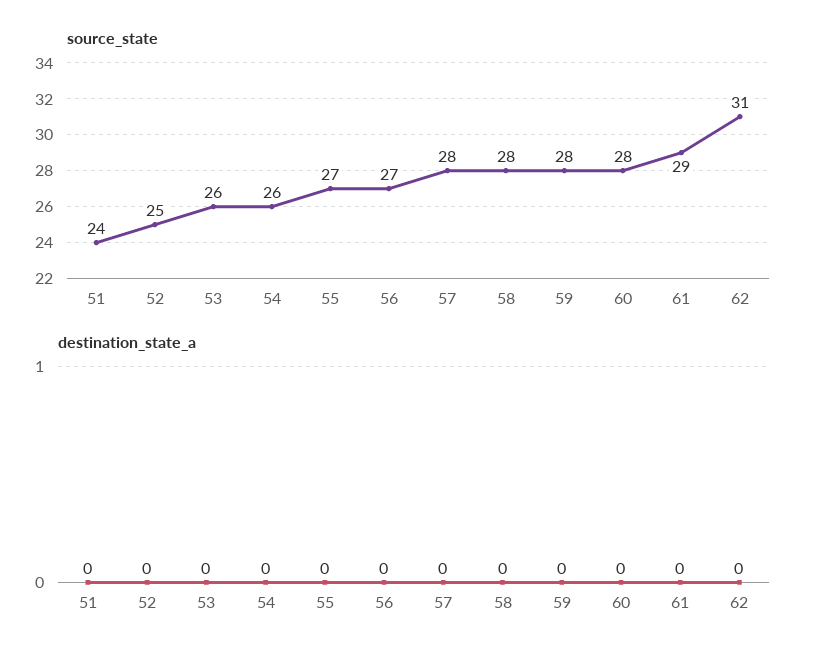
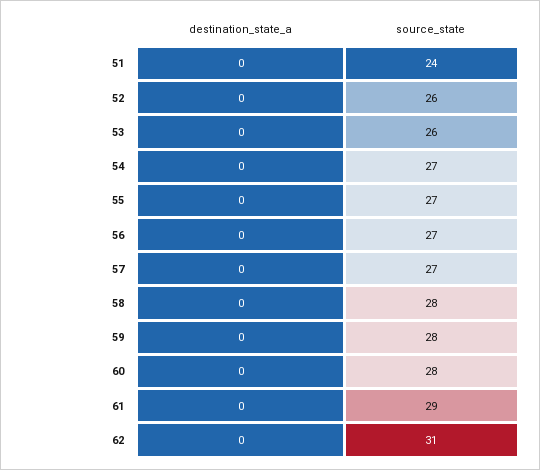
  {
    "source_state": {
      "51": 24,
-     "52": 25,
+     "52": 26,
      "53": 26,
-     "54": 26,
+     "54": 27,
      "55": 27,
      "56": 27,
-     "57": 28,
+     "57": 27,
      "58": 28,
      "59": 28,
      "60": 28,
      "61": 29,
      "62": 31
    },
    "destination_state_a": {
      "51": 0,
      "52": 0,
      "53": 0,
      "54": 0,
      "55": 0,
      "56": 0,
      "57": 0,
      "58": 0,
      "59": 0,
      "60": 0,
      "61": 0,
      "62": 0
    }
  }

